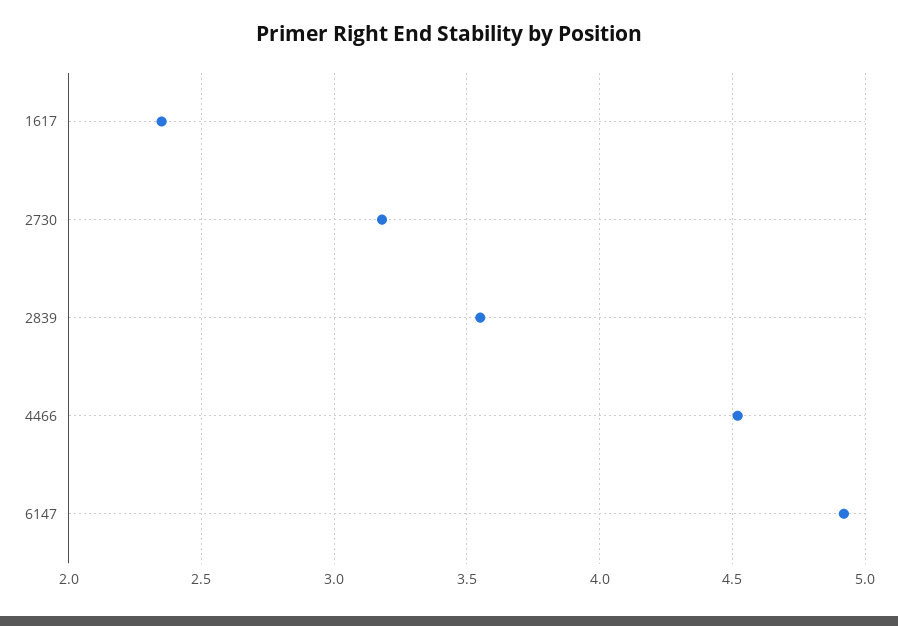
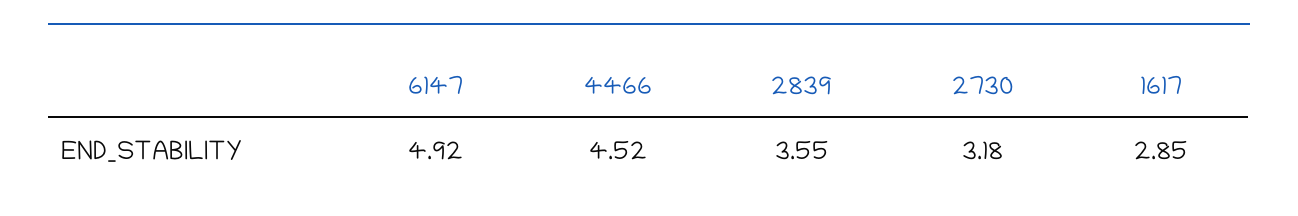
  {
-   "1617": 2.35,
+   "1617": 2.85,
    "2730": 3.18,
    "2839": 3.55,
    "4466": 4.52,
    "6147": 4.92
  }

